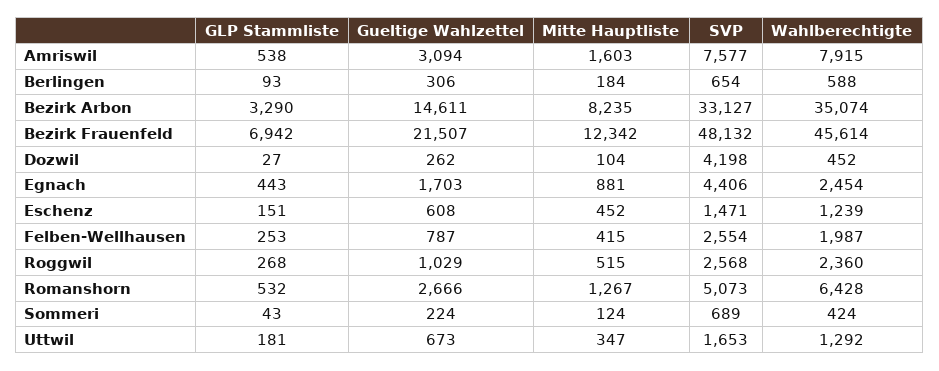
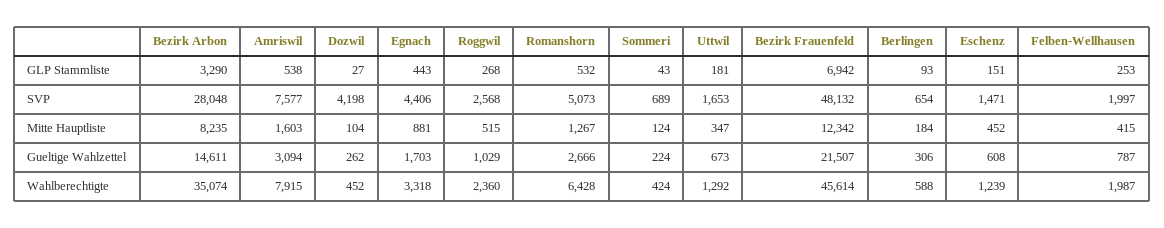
  {
    "GLP Stammliste": {
      "Amriswil": 538,
      "Berlingen": 93,
      "Bezirk Arbon": 3290,
      "Bezirk Frauenfeld": 6942,
      "Dozwil": 27,
      "Egnach": 443,
      "Eschenz": 151,
      "Felben-Wellhausen": 253,
      "Roggwil": 268,
      "Romanshorn": 532,
      "Sommeri": 43,
      "Uttwil": 181
    },
    "Gueltige Wahlzettel": {
      "Amriswil": 3094,
      "Berlingen": 306,
      "Bezirk Arbon": 14611,
      "Bezirk Frauenfeld": 21507,
      "Dozwil": 262,
      "Egnach": 1703,
      "Eschenz": 608,
      "Felben-Wellhausen": 787,
      "Roggwil": 1029,
      "Romanshorn": 2666,
      "Sommeri": 224,
      "Uttwil": 673
    },
    "Mitte Hauptliste": {
      "Amriswil": 1603,
      "Berlingen": 184,
      "Bezirk Arbon": 8235,
      "Bezirk Frauenfeld": 12342,
      "Dozwil": 104,
      "Egnach": 881,
      "Eschenz": 452,
      "Felben-Wellhausen": 415,
      "Roggwil": 515,
      "Romanshorn": 1267,
      "Sommeri": 124,
      "Uttwil": 347
    },
    "SVP": {
      "Amriswil": 7577,
      "Berlingen": 654,
-     "Bezirk Arbon": 33127,
+     "Bezirk Arbon": 28048,
      "Bezirk Frauenfeld": 48132,
      "Dozwil": 4198,
      "Egnach": 4406,
      "Eschenz": 1471,
-     "Felben-Wellhausen": 2554,
+     "Felben-Wellhausen": 1997,
      "Roggwil": 2568,
      "Romanshorn": 5073,
      "Sommeri": 689,
      "Uttwil": 1653
    },
    "Wahlberechtigte": {
      "Amriswil": 7915,
      "Berlingen": 588,
      "Bezirk Arbon": 35074,
      "Bezirk Frauenfeld": 45614,
      "Dozwil": 452,
-     "Egnach": 2454,
+     "Egnach": 3318,
      "Eschenz": 1239,
      "Felben-Wellhausen": 1987,
      "Roggwil": 2360,
      "Romanshorn": 6428,
      "Sommeri": 424,
      "Uttwil": 1292
    }
  }

